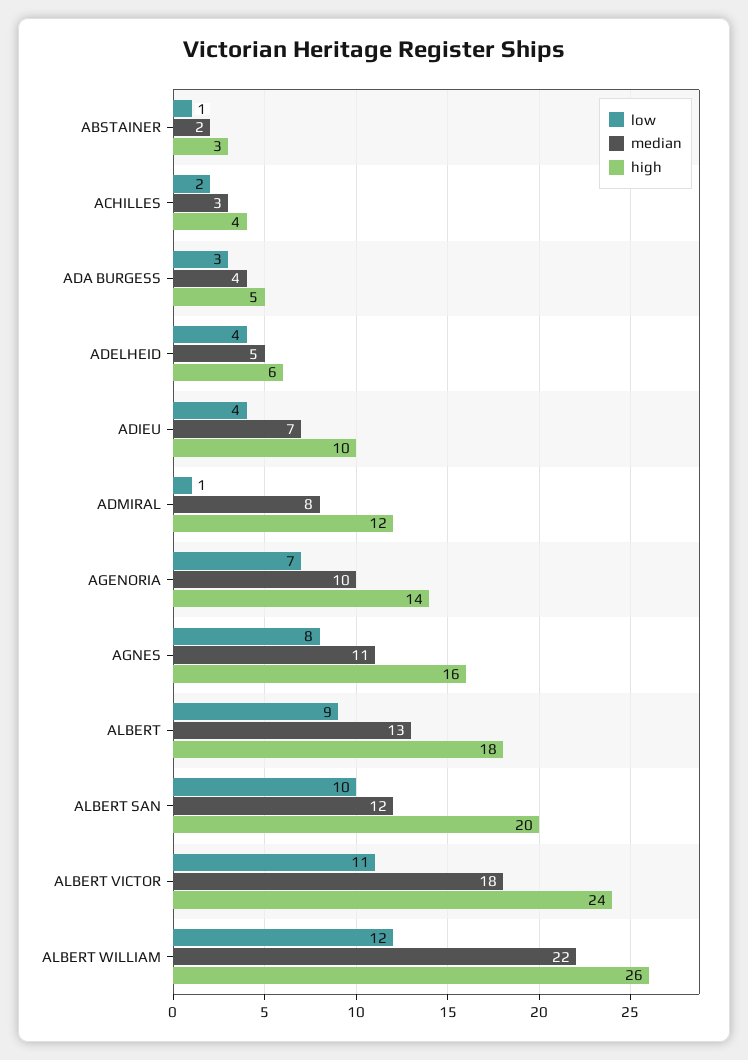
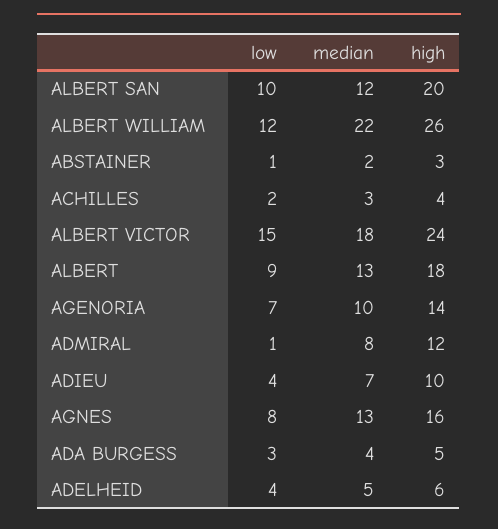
  {
    "low": {
      "ABSTAINER": 1,
      "ACHILLES": 2,
      "ADA BURGESS": 3,
      "ADELHEID": 4,
      "ADIEU": 4,
      "ADMIRAL": 1,
      "AGENORIA": 7,
      "AGNES": 8,
      "ALBERT": 9,
      "ALBERT SAN": 10,
-     "ALBERT VICTOR": 11,
+     "ALBERT VICTOR": 15,
      "ALBERT WILLIAM": 12
    },
    "median": {
      "ABSTAINER": 2,
      "ACHILLES": 3,
      "ADA BURGESS": 4,
      "ADELHEID": 5,
      "ADIEU": 7,
      "ADMIRAL": 8,
      "AGENORIA": 10,
-     "AGNES": 11,
+     "AGNES": 13,
      "ALBERT": 13,
      "ALBERT SAN": 12,
      "ALBERT VICTOR": 18,
      "ALBERT WILLIAM": 22
    },
    "high": {
      "ABSTAINER": 3,
      "ACHILLES": 4,
      "ADA BURGESS": 5,
      "ADELHEID": 6,
      "ADIEU": 10,
      "ADMIRAL": 12,
      "AGENORIA": 14,
      "AGNES": 16,
      "ALBERT": 18,
      "ALBERT SAN": 20,
      "ALBERT VICTOR": 24,
      "ALBERT WILLIAM": 26
    }
  }

